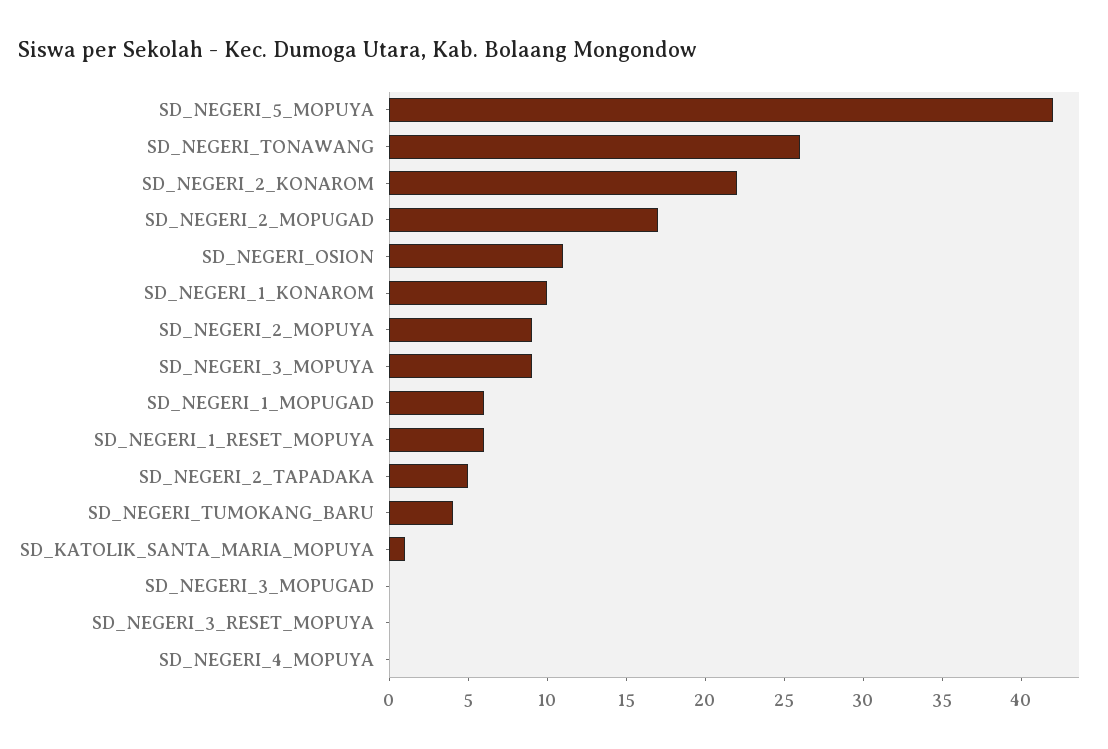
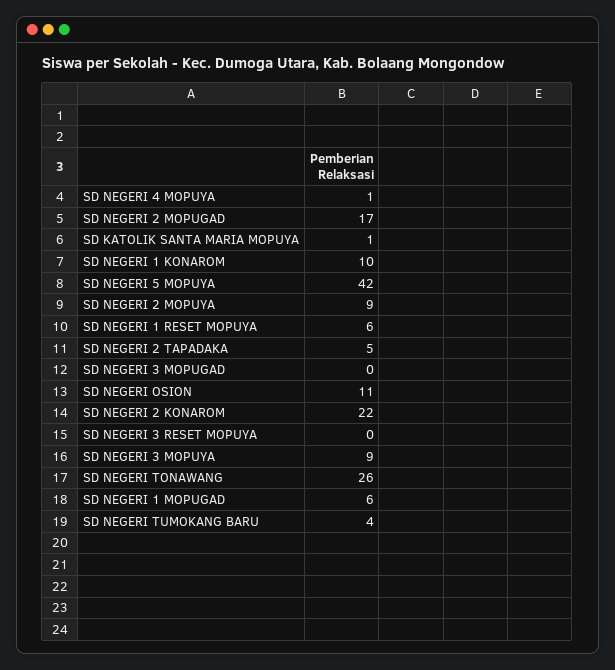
  {
    "SD_NEGERI_5_MOPUYA": 42,
    "SD_NEGERI_TONAWANG": 26,
    "SD_NEGERI_2_KONAROM": 22,
    "SD_NEGERI_2_MOPUGAD": 17,
    "SD_NEGERI_OSION": 11,
    "SD_NEGERI_1_KONAROM": 10,
    "SD_NEGERI_2_MOPUYA": 9,
    "SD_NEGERI_3_MOPUYA": 9,
    "SD_NEGERI_1_MOPUGAD": 6,
    "SD_NEGERI_1_RESET_MOPUYA": 6,
    "SD_NEGERI_2_TAPADAKA": 5,
    "SD_NEGERI_TUMOKANG_BARU": 4,
    "SD_KATOLIK_SANTA_MARIA_MOPUYA": 1,
    "SD_NEGERI_3_MOPUGAD": 0,
    "SD_NEGERI_3_RESET_MOPUYA": 0,
-   "SD_NEGERI_4_MOPUYA": 0
+   "SD_NEGERI_4_MOPUYA": 1
  }

